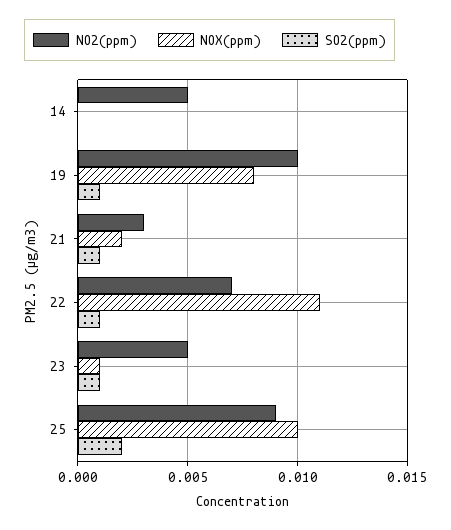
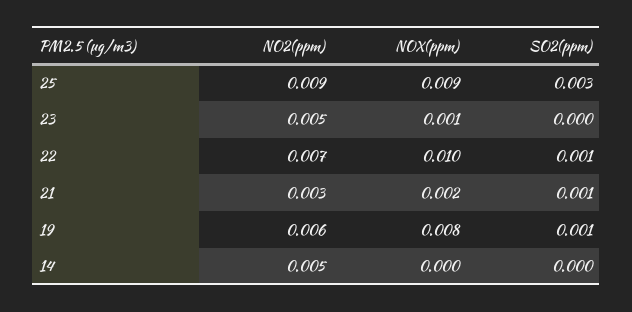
  {
    "NO2(ppm)": {
      "14": 0.005,
-     "19": 0.01,
+     "19": 0.006,
      "21": 0.003,
      "22": 0.007,
      "23": 0.005,
      "25": 0.009
    },
    "NOX(ppm)": {
      "14": 0,
      "19": 0.008,
      "21": 0.002,
-     "22": 0.011,
+     "22": 0.01,
      "23": 0.001,
-     "25": 0.01
+     "25": 0.009
    },
    "SO2(ppm)": {
      "14": 0,
      "19": 0.001,
      "21": 0.001,
      "22": 0.001,
-     "23": 0.001,
+     "23": 0,
-     "25": 0.002
+     "25": 0.003
    }
  }

